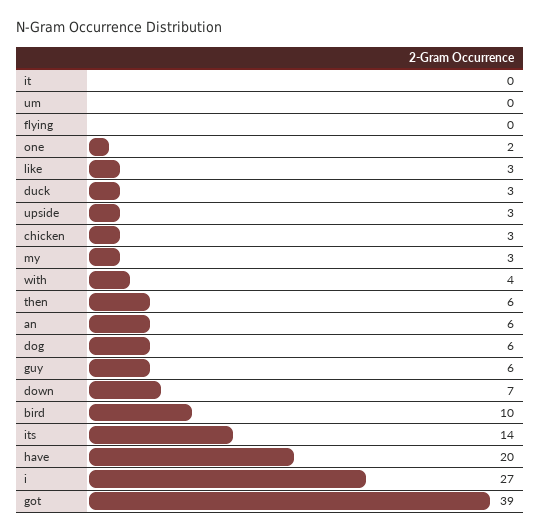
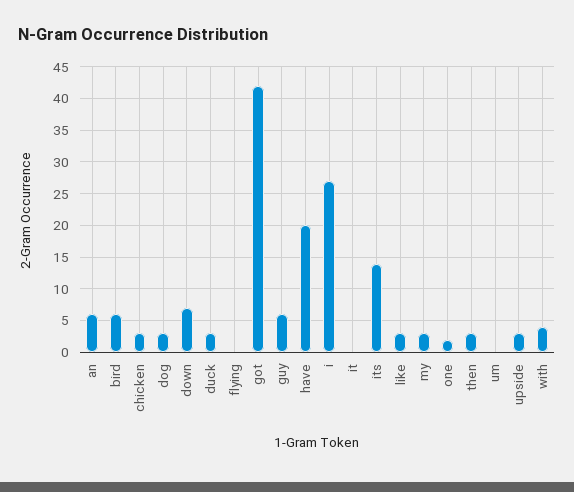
  {
    "it": 0,
    "um": 0,
    "flying": 0,
    "one": 2,
    "like": 3,
    "duck": 3,
    "upside": 3,
    "chicken": 3,
    "my": 3,
    "with": 4,
-   "then": 6,
+   "then": 3,
    "an": 6,
-   "dog": 6,
+   "dog": 3,
    "guy": 6,
    "down": 7,
-   "bird": 10,
+   "bird": 6,
    "its": 14,
    "have": 20,
    "i": 27,
-   "got": 39
+   "got": 42
  }

